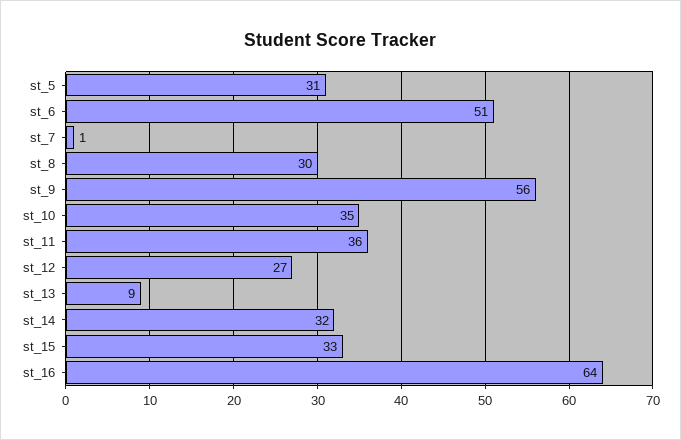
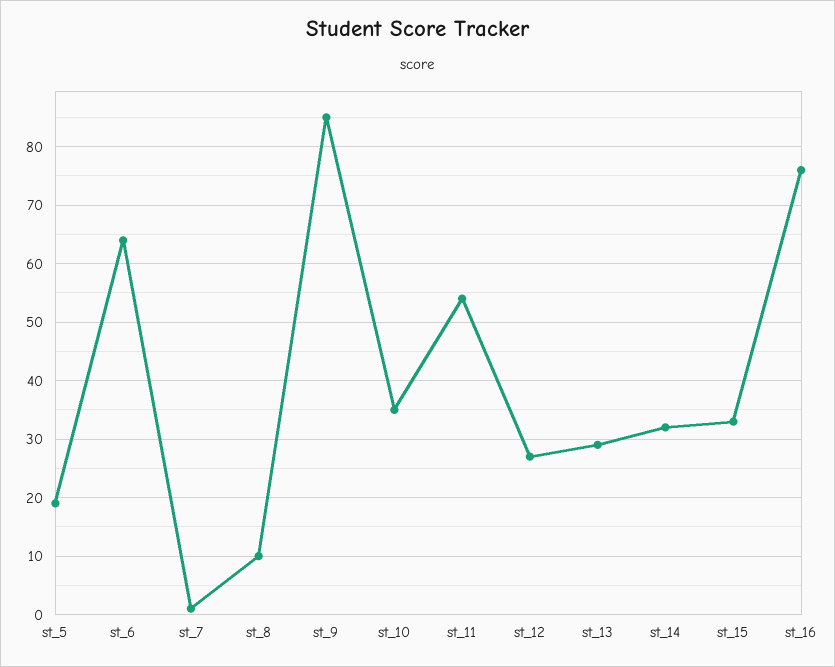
  {
-   "st_5": 31,
+   "st_5": 20,
-   "st_6": 51,
+   "st_6": 65,
    "st_7": 1,
-   "st_8": 30,
+   "st_8": 10,
-   "st_9": 56,
+   "st_9": 85,
    "st_10": 35,
-   "st_11": 36,
+   "st_11": 55,
    "st_12": 27,
-   "st_13": 9,
+   "st_13": 30,
    "st_14": 32,
    "st_15": 33,
-   "st_16": 64
+   "st_16": 75
  }

